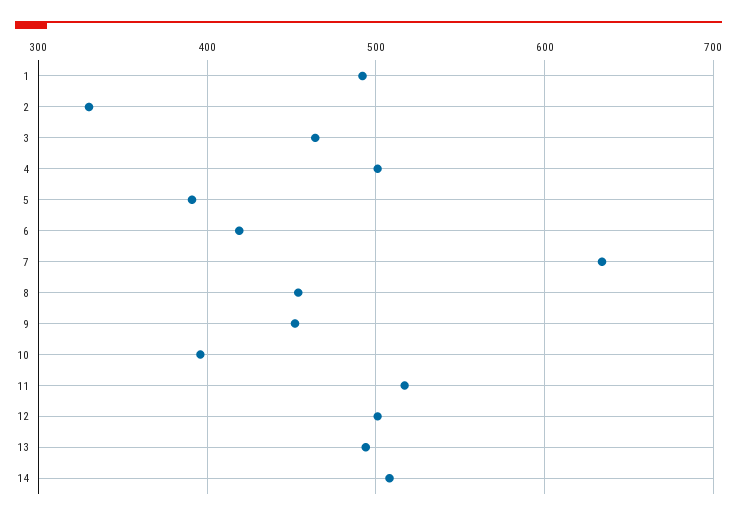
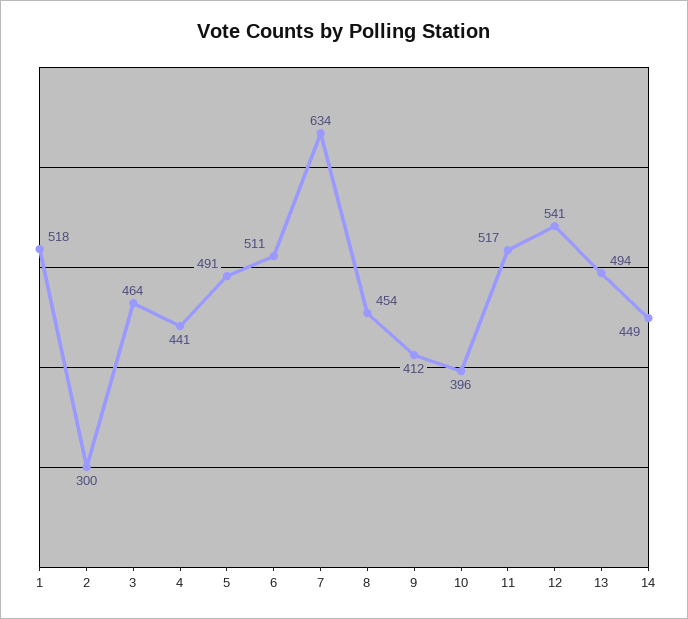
  {
-   "1": 490,
+   "1": 518,
-   "2": 330,
+   "2": 300,
    "3": 464,
-   "4": 500,
+   "4": 441,
-   "5": 390,
+   "5": 491,
-   "6": 420,
+   "6": 511,
    "7": 634,
    "8": 454,
-   "9": 450,
+   "9": 412,
    "10": 396,
    "11": 517,
-   "12": 500,
+   "12": 541,
    "13": 494,
-   "14": 510
+   "14": 449
  }

